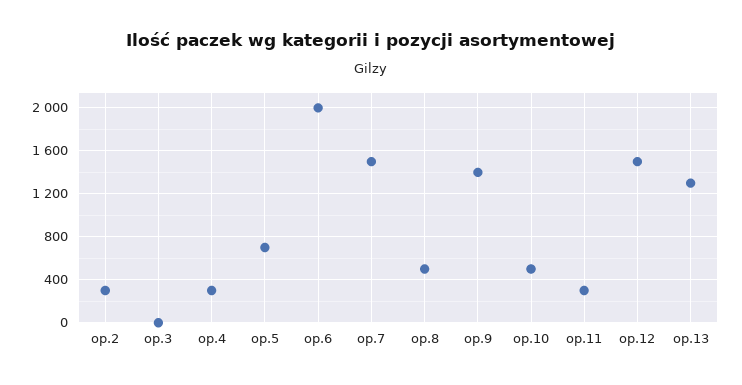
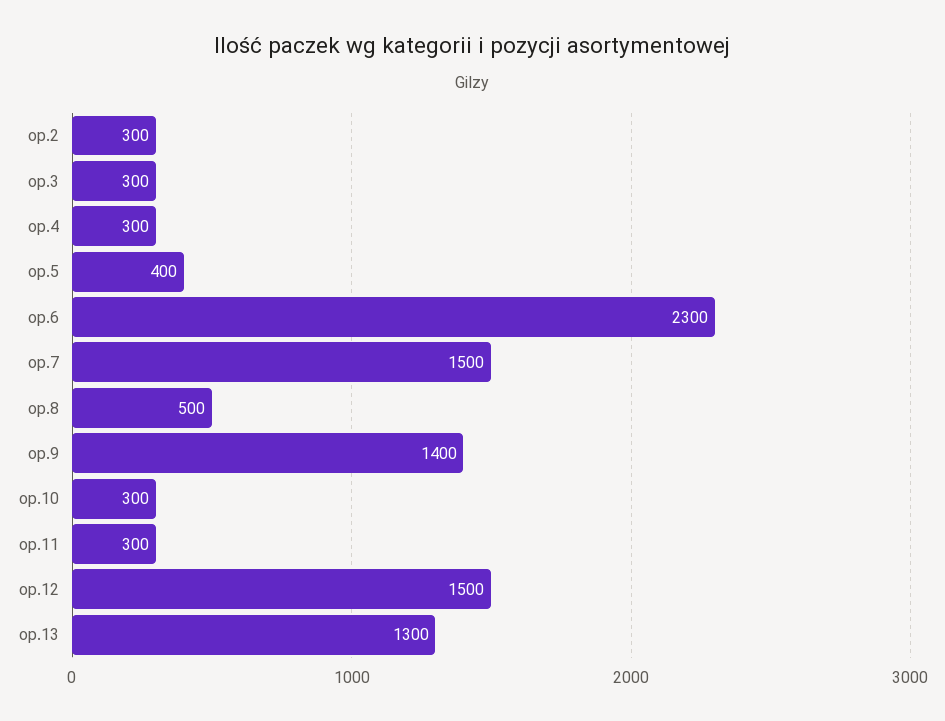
  {
    "op.2": 300,
-   "op.3": 0,
+   "op.3": 300,
    "op.4": 300,
-   "op.5": 700,
+   "op.5": 400,
-   "op.6": 2000,
+   "op.6": 2300,
    "op.7": 1500,
    "op.8": 500,
    "op.9": 1400,
-   "op.10": 500,
+   "op.10": 300,
    "op.11": 300,
    "op.12": 1500,
    "op.13": 1300
  }

